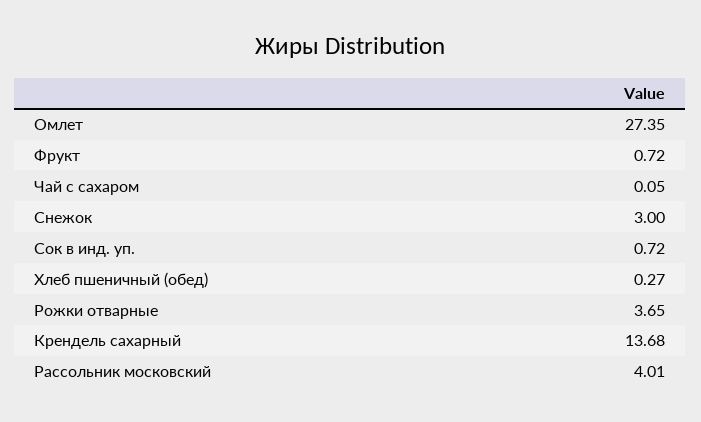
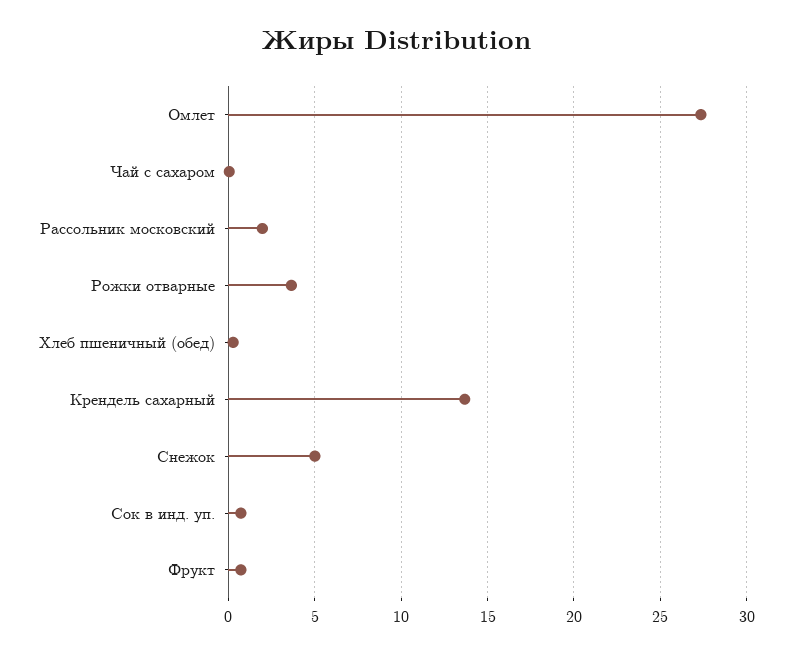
  {
    "Омлет": 27.35,
    "Фрукт": 0.72,
    "Чай с сахаром": 0.05,
-   "Снежок": 3,
+   "Снежок": 5,
    "Сок в инд. уп.": 0.72,
    "Хлеб пшеничный (обед)": 0.27,
    "Рожки отварные": 3.65,
    "Крендель сахарный": 13.68,
-   "Рассольник московский": 4.01
+   "Рассольник московский": 2
  }

